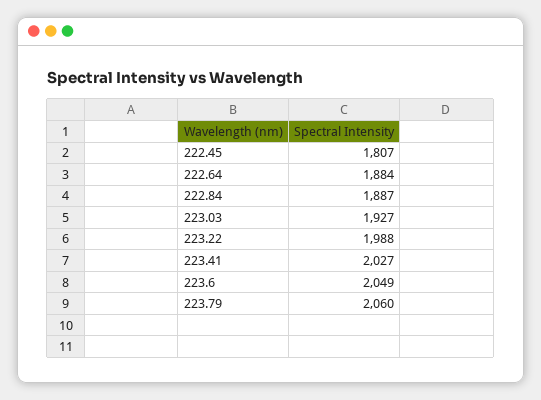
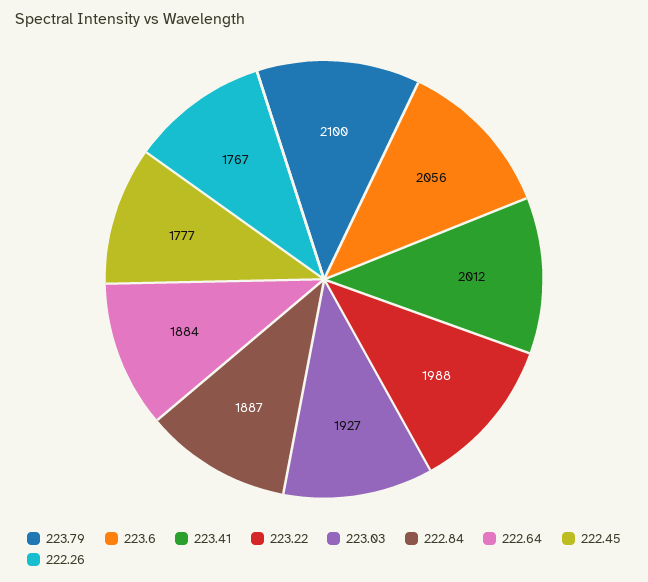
  {
-   "222.45": 1807,
+   "222.45": 1777,
    "222.64": 1884,
    "222.84": 1887,
    "223.03": 1927,
    "223.22": 1988,
-   "223.41": 2027,
+   "223.41": 2012,
-   "223.6": 2049,
+   "223.6": 2056,
-   "223.79": 2060
+   "223.79": 2100,
+   "222.26": 1767
  }

